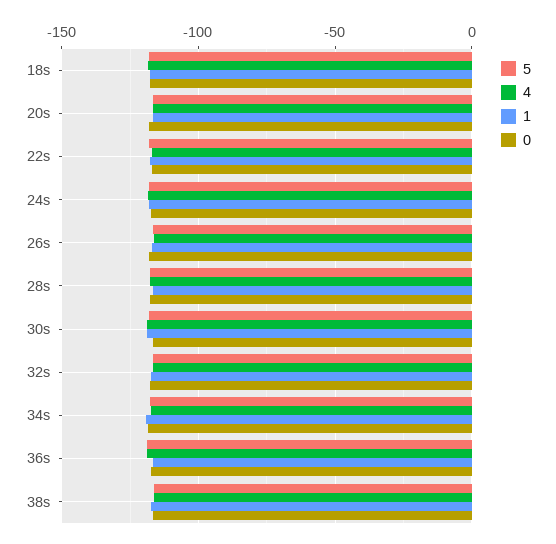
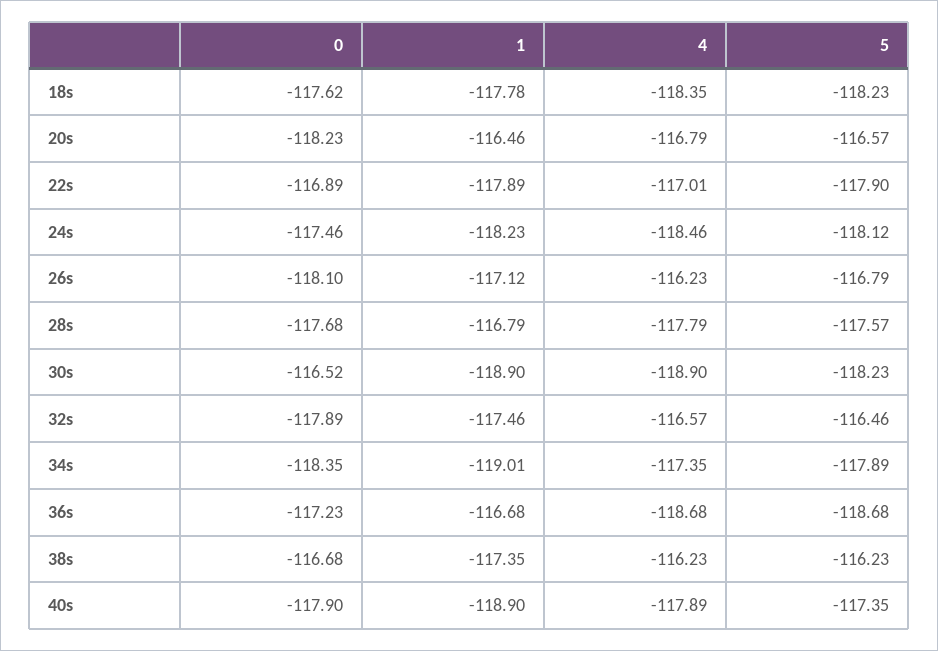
  {
    "5": {
      "18s": -118.23,
      "20s": -116.57,
      "22s": -117.9,
      "24s": -118.12,
      "26s": -116.79,
      "28s": -117.57,
      "30s": -118.23,
      "32s": -116.46,
      "34s": -117.89,
      "36s": -118.68,
-     "38s": -116.23
+     "38s": -116.23,
+     "40s": -117.35
    },
    "4": {
      "18s": -118.35,
      "20s": -116.79,
      "22s": -117.01,
      "24s": -118.46,
      "26s": -116.23,
      "28s": -117.79,
      "30s": -118.9,
      "32s": -116.57,
      "34s": -117.35,
      "36s": -118.68,
-     "38s": -116.23
+     "38s": -116.23,
+     "40s": -117.89
    },
    "1": {
      "18s": -117.78,
      "20s": -116.46,
      "22s": -117.89,
      "24s": -118.23,
      "26s": -117.12,
      "28s": -116.79,
      "30s": -118.9,
      "32s": -117.46,
      "34s": -119.01,
      "36s": -116.68,
-     "38s": -117.35
+     "38s": -117.35,
+     "40s": -118.9
    },
    "0": {
      "18s": -117.62,
      "20s": -118.23,
      "22s": -116.89,
      "24s": -117.46,
      "26s": -118.1,
      "28s": -117.68,
      "30s": -116.52,
      "32s": -117.89,
      "34s": -118.35,
      "36s": -117.23,
-     "38s": -116.68
+     "38s": -116.68,
+     "40s": -117.9
    }
  }

